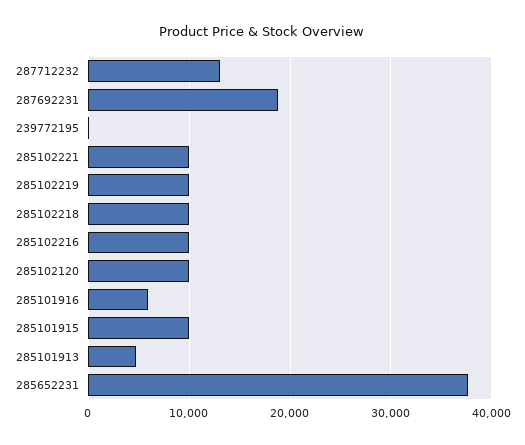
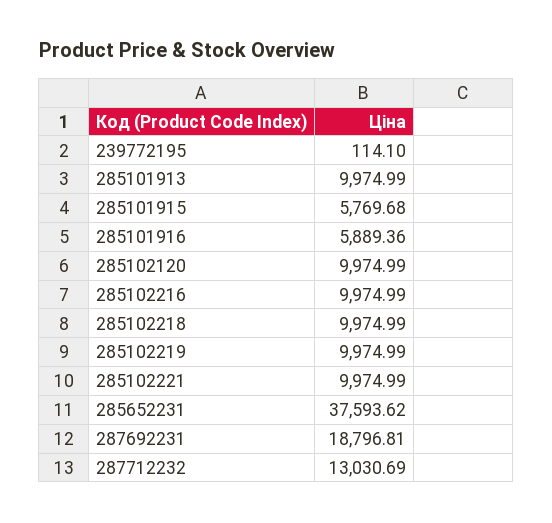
  {
    "287712232": 13030.69,
    "287692231": 18796.81,
    "239772195": 114.1,
    "285102221": 9974.99,
    "285102219": 9974.99,
    "285102218": 9974.99,
    "285102216": 9974.99,
    "285102120": 9974.99,
    "285101916": 5889.36,
-   "285101915": 10000,
+   "285101915": 5769.68,
-   "285101913": 5000,
+   "285101913": 9974.99,
    "285652231": 37593.62
  }

